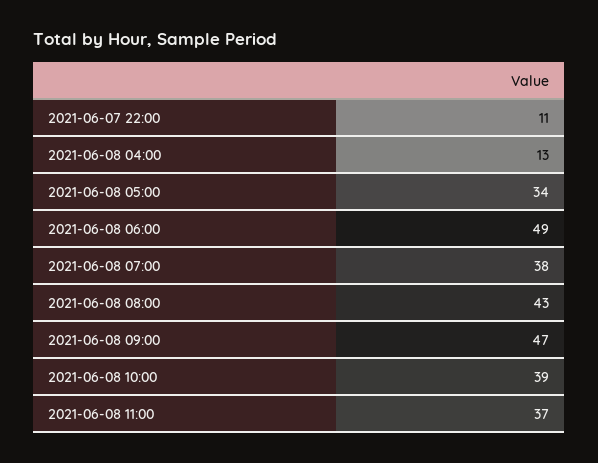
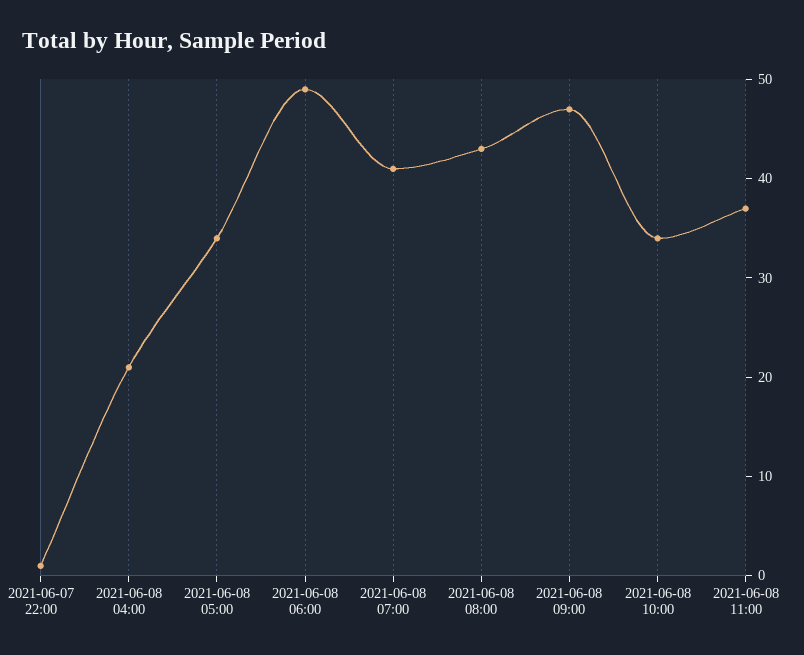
  {
-   "2021-06-07 22:00": 11,
+   "2021-06-07 22:00": 1,
-   "2021-06-08 04:00": 13,
+   "2021-06-08 04:00": 21,
    "2021-06-08 05:00": 34,
    "2021-06-08 06:00": 49,
-   "2021-06-08 07:00": 38,
+   "2021-06-08 07:00": 41,
    "2021-06-08 08:00": 43,
    "2021-06-08 09:00": 47,
-   "2021-06-08 10:00": 39,
+   "2021-06-08 10:00": 34,
    "2021-06-08 11:00": 37
  }

